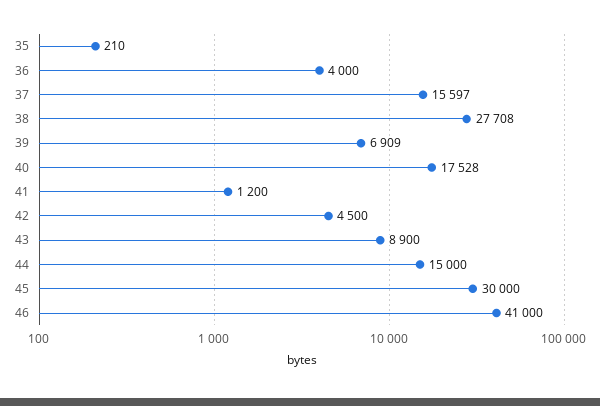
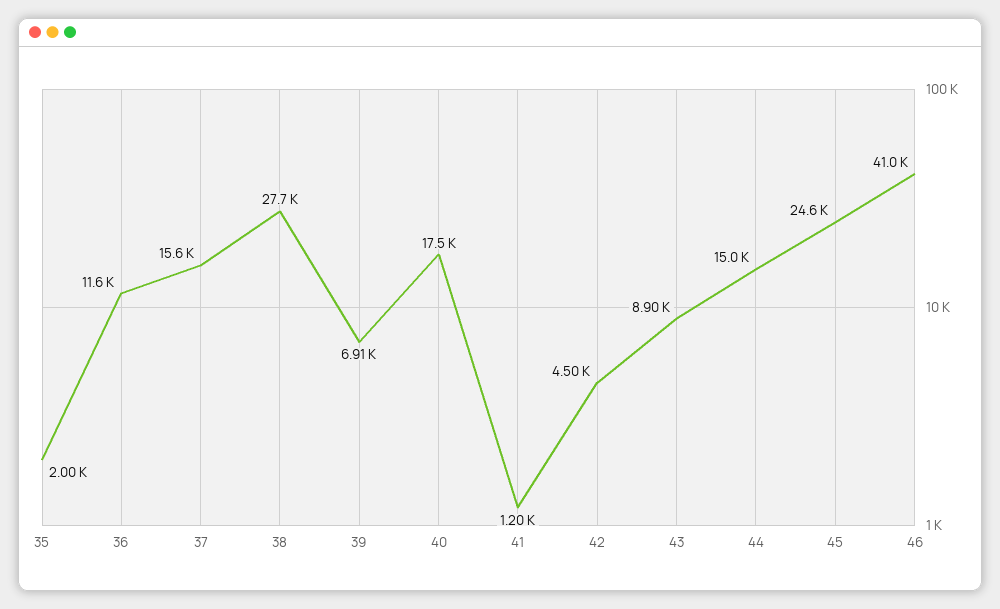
  {
-   "35": 210,
+   "35": 2000,
-   "36": 4000,
+   "36": 11600,
    "37": 15597,
    "38": 27708,
    "39": 6909,
    "40": 17528,
    "41": 1200,
    "42": 4500,
    "43": 8900,
    "44": 15000,
-   "45": 30000,
+   "45": 24600,
    "46": 41000
  }

